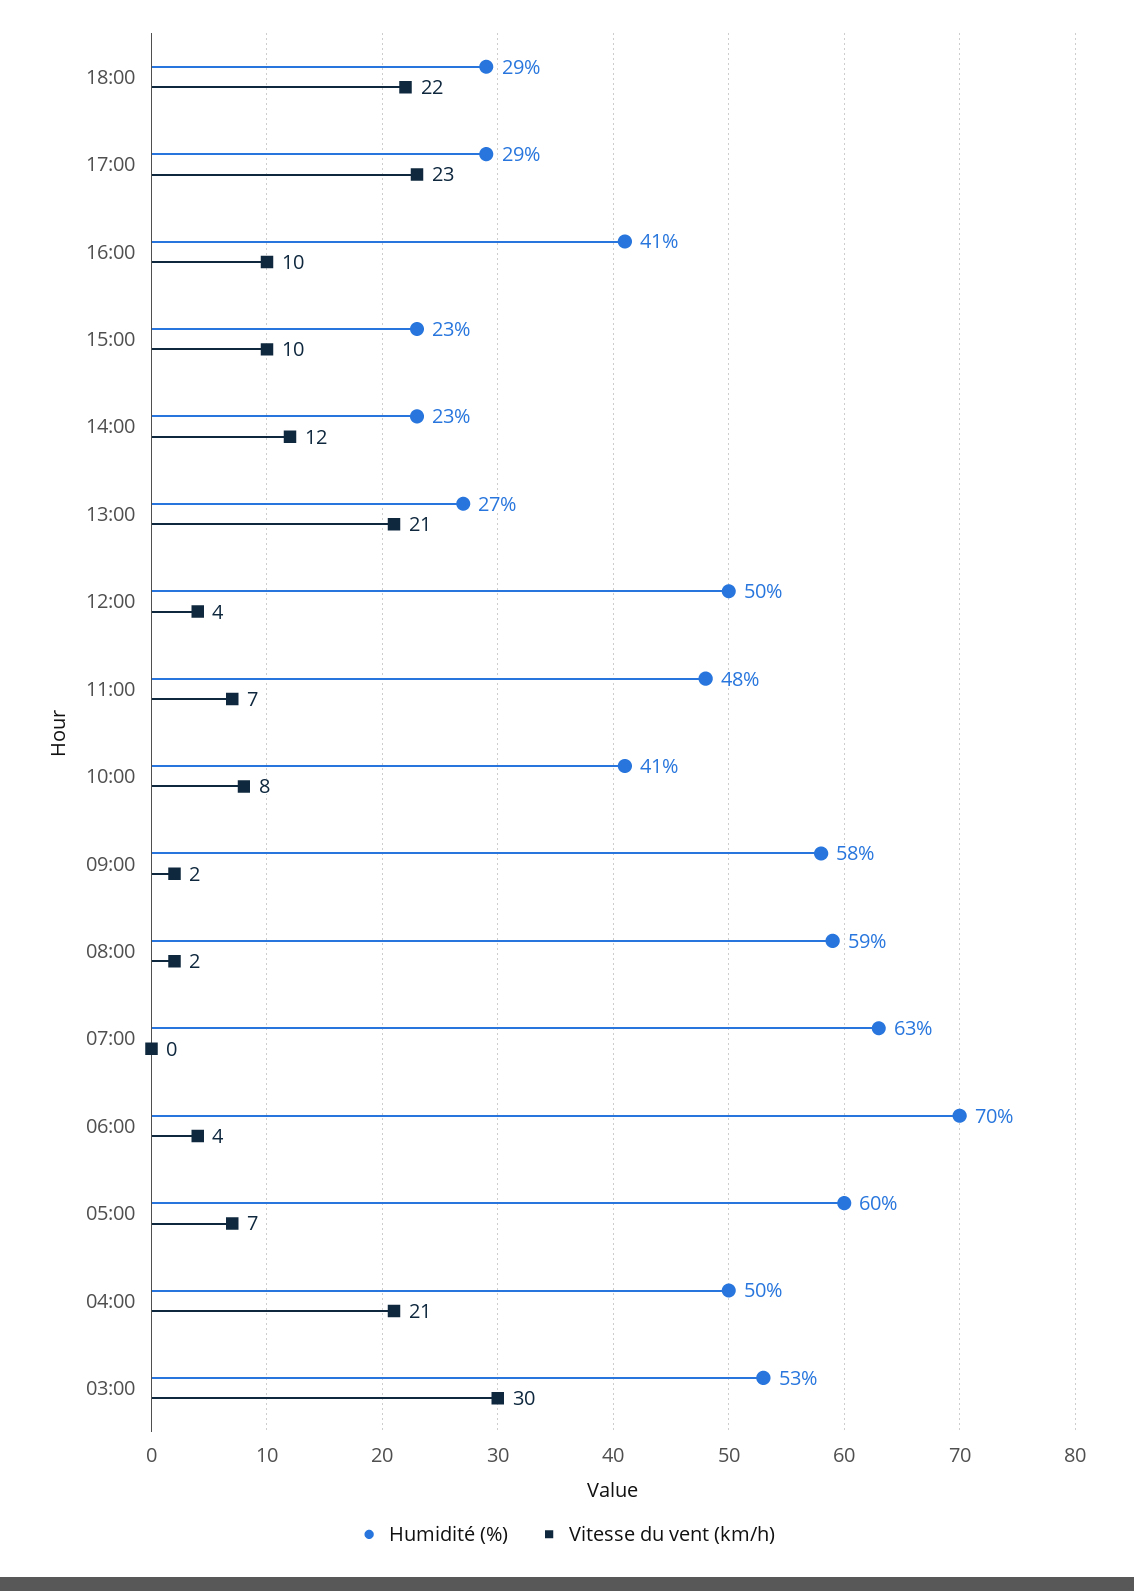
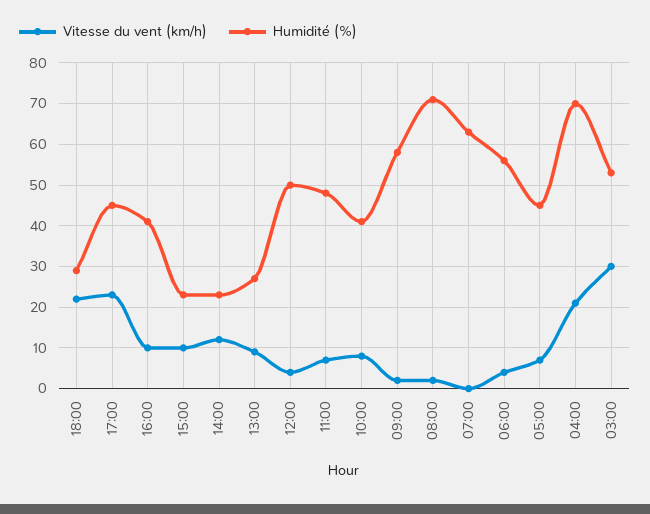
  {
    "Humidité (%)": {
      "18:00": 29,
-     "17:00": 29,
+     "17:00": 45,
      "16:00": 41,
      "15:00": 23,
      "14:00": 23,
      "13:00": 27,
      "12:00": 50,
      "11:00": 48,
      "10:00": 41,
      "09:00": 58,
-     "08:00": 59,
+     "08:00": 70,
      "07:00": 63,
-     "06:00": 70,
+     "06:00": 55,
-     "05:00": 60,
+     "05:00": 45,
-     "04:00": 50,
+     "04:00": 70,
      "03:00": 53
    },
    "Vitesse du vent (km/h)": {
      "18:00": 22,
      "17:00": 23,
      "16:00": 10,
      "15:00": 10,
      "14:00": 12,
-     "13:00": 21,
+     "13:00": 10,
      "12:00": 4,
      "11:00": 7,
      "10:00": 8,
      "09:00": 2,
      "08:00": 2,
      "07:00": 0,
      "06:00": 4,
      "05:00": 7,
      "04:00": 21,
      "03:00": 30
    }
  }

